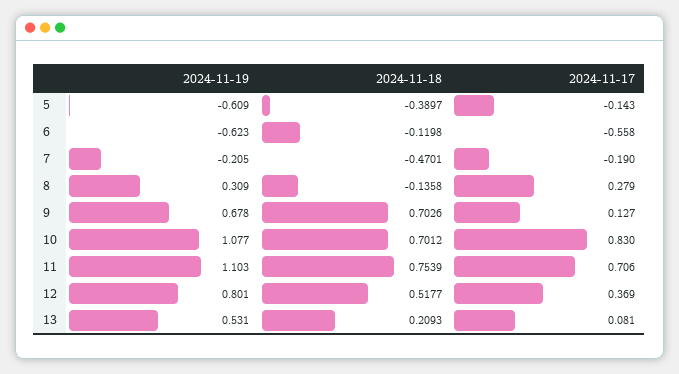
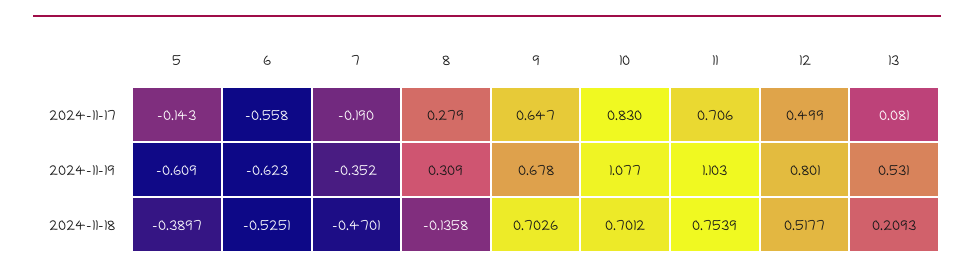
  {
    "2024-11-19": {
      "5": -0.609,
      "6": -0.623,
-     "7": -0.205,
+     "7": -0.352,
      "8": 0.309,
      "9": 0.678,
      "10": 1.077,
      "11": 1.103,
      "12": 0.801,
      "13": 0.531
    },
    "2024-11-18": {
      "5": -0.3897,
-     "6": -0.1198,
+     "6": -0.5251,
      "7": -0.4701,
      "8": -0.1358,
      "9": 0.7026,
      "10": 0.7012,
      "11": 0.7539,
      "12": 0.5177,
      "13": 0.2093
    },
    "2024-11-17": {
      "5": -0.143,
      "6": -0.558,
      "7": -0.19,
      "8": 0.279,
-     "9": 0.127,
+     "9": 0.647,
      "10": 0.83,
      "11": 0.706,
-     "12": 0.369,
+     "12": 0.499,
      "13": 0.081
    }
  }

